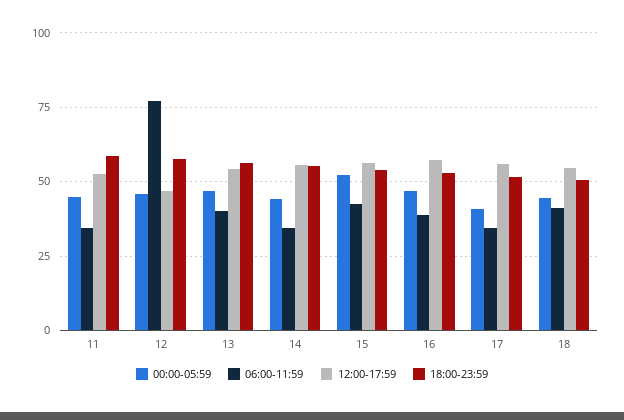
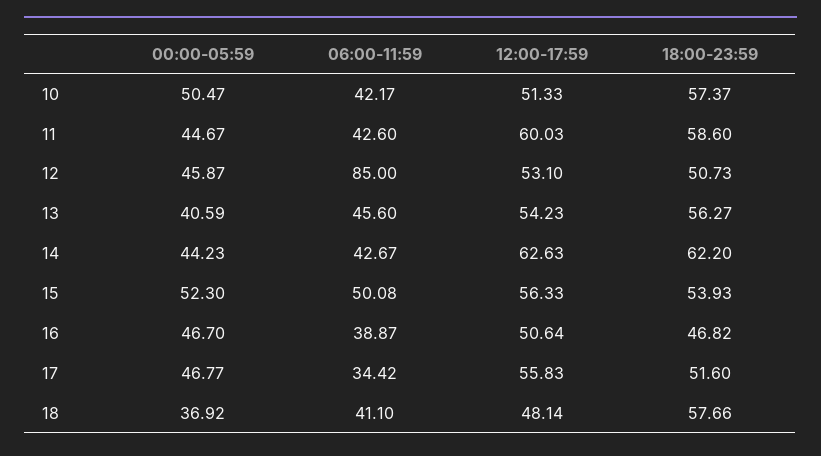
  {
    "00:00-05:59": {
      "11": 44.67,
      "12": 45.87,
-     "13": 47.5,
+     "13": 40.59,
      "14": 44.23,
      "15": 52.3,
      "16": 46.7,
-     "17": 40,
+     "17": 46.77,
-     "18": 45
+     "18": 36.92,
+     "10": 50.47
    },
    "06:00-11:59": {
-     "11": 35,
+     "11": 42.6,
-     "12": 77.5,
+     "12": 85,
-     "13": 40,
+     "13": 45.6,
-     "14": 35,
+     "14": 42.67,
-     "15": 42.5,
+     "15": 50.08,
      "16": 38.87,
      "17": 34.42,
-     "18": 41.1
+     "18": 41.1,
+     "10": 42.17
    },
    "12:00-17:59": {
-     "11": 52.5,
+     "11": 60.03,
-     "12": 47.5,
+     "12": 53.1,
      "13": 54.23,
-     "14": 55,
+     "14": 62.63,
      "15": 56.33,
-     "16": 57.5,
+     "16": 50.64,
      "17": 55.83,
-     "18": 55
+     "18": 48.14,
+     "10": 51.33
    },
    "18:00-23:59": {
      "11": 58.6,
-     "12": 57.5,
+     "12": 50.73,
      "13": 56.27,
-     "14": 55,
+     "14": 62.2,
      "15": 53.93,
-     "16": 52.5,
+     "16": 46.82,
      "17": 51.6,
-     "18": 50
+     "18": 57.66,
+     "10": 57.37
    }
  }

